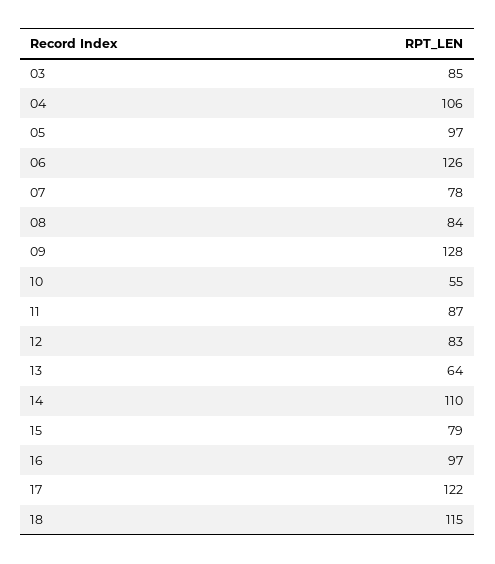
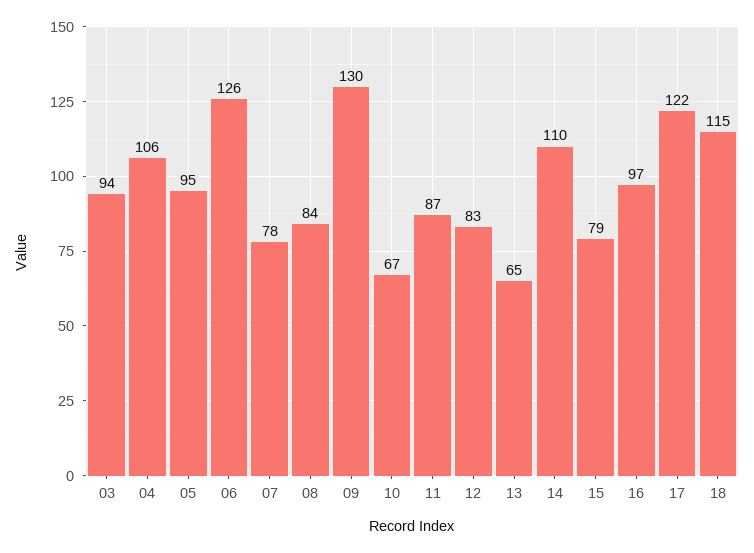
  {
-   "03": 85,
+   "03": 94,
    "04": 106,
-   "05": 97,
+   "05": 95,
    "06": 126,
    "07": 78,
    "08": 84,
-   "09": 128,
+   "09": 130,
-   "10": 55,
+   "10": 67,
    "11": 87,
    "12": 83,
-   "13": 64,
+   "13": 65,
    "14": 110,
    "15": 79,
    "16": 97,
    "17": 122,
    "18": 115
  }

